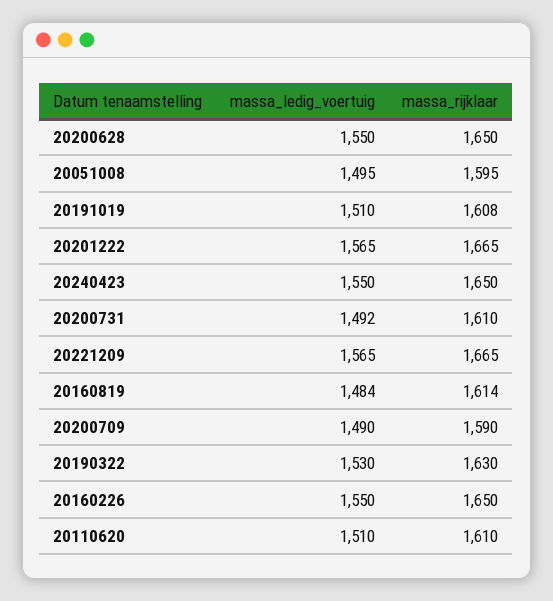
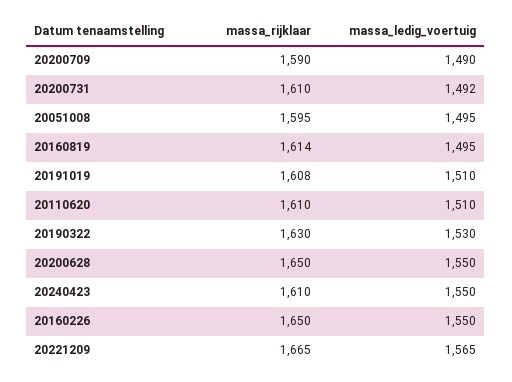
  {
    "massa_ledig_voertuig": {
      "20200628": 1550,
      "20051008": 1495,
      "20191019": 1510,
-     "20201222": 1565,
      "20240423": 1550,
      "20200731": 1492,
      "20221209": 1565,
-     "20160819": 1484,
+     "20160819": 1495,
      "20200709": 1490,
      "20190322": 1530,
      "20160226": 1550,
      "20110620": 1510
    },
    "massa_rijklaar": {
      "20200628": 1650,
      "20051008": 1595,
      "20191019": 1608,
-     "20201222": 1665,
-     "20240423": 1650,
+     "20240423": 1610,
      "20200731": 1610,
      "20221209": 1665,
      "20160819": 1614,
      "20200709": 1590,
      "20190322": 1630,
      "20160226": 1650,
      "20110620": 1610
    }
  }

